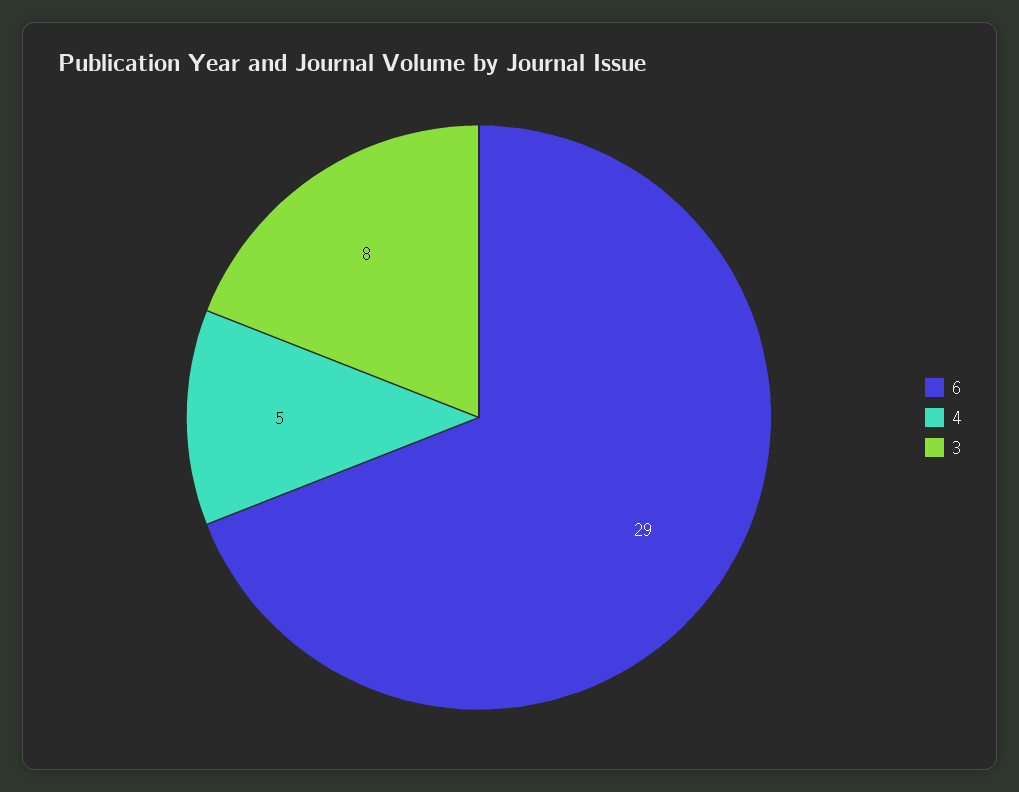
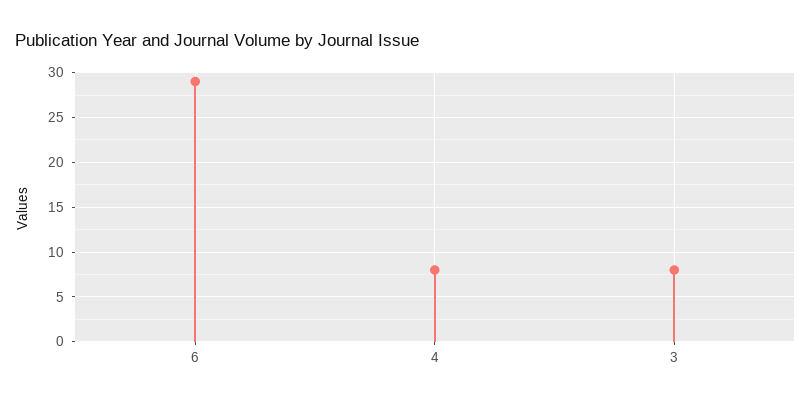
  {
    "6": 29,
-   "4": 5,
+   "4": 8,
    "3": 8
  }

